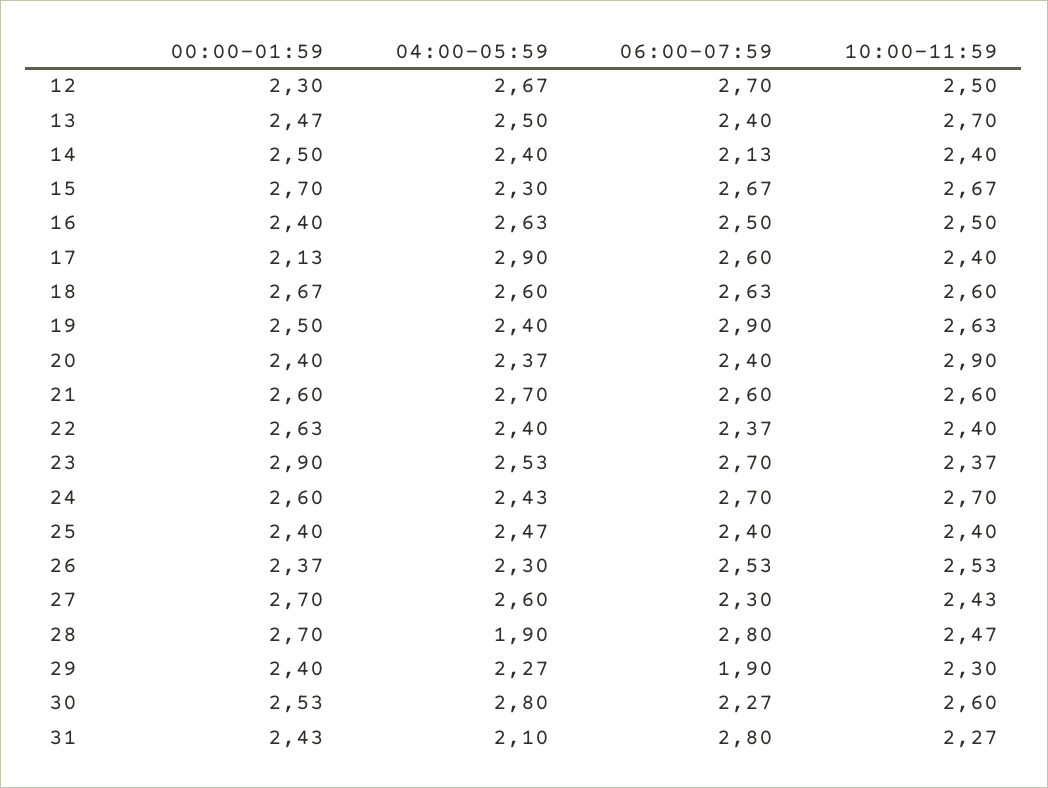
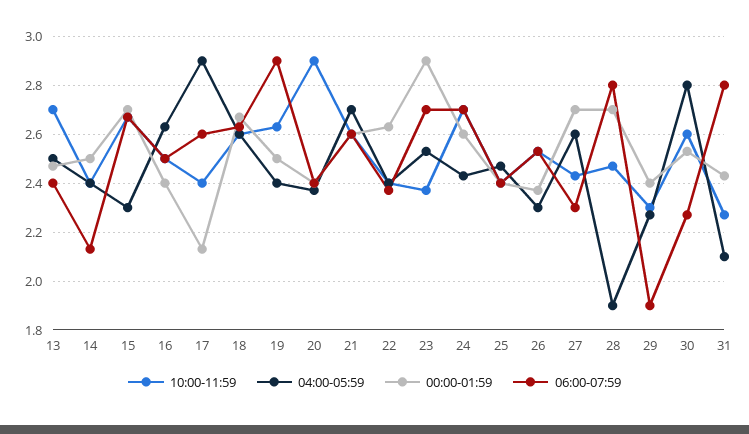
  {
    "00:00-01:59": {
-     "12": 2.3,
      "13": 2.47,
      "14": 2.5,
      "15": 2.7,
      "16": 2.4,
      "17": 2.13,
      "18": 2.67,
      "19": 2.5,
      "20": 2.4,
      "21": 2.6,
      "22": 2.63,
      "23": 2.9,
      "24": 2.6,
      "25": 2.4,
      "26": 2.37,
      "27": 2.7,
      "28": 2.7,
      "29": 2.4,
      "30": 2.53,
      "31": 2.43
    },
    "04:00-05:59": {
-     "12": 2.67,
      "13": 2.5,
      "14": 2.4,
      "15": 2.3,
      "16": 2.63,
      "17": 2.9,
      "18": 2.6,
      "19": 2.4,
      "20": 2.37,
      "21": 2.7,
      "22": 2.4,
      "23": 2.53,
      "24": 2.43,
      "25": 2.47,
      "26": 2.3,
      "27": 2.6,
      "28": 1.9,
      "29": 2.27,
      "30": 2.8,
      "31": 2.1
    },
    "06:00-07:59": {
-     "12": 2.7,
      "13": 2.4,
      "14": 2.13,
      "15": 2.67,
      "16": 2.5,
      "17": 2.6,
      "18": 2.63,
      "19": 2.9,
      "20": 2.4,
      "21": 2.6,
      "22": 2.37,
      "23": 2.7,
      "24": 2.7,
      "25": 2.4,
      "26": 2.53,
      "27": 2.3,
      "28": 2.8,
      "29": 1.9,
      "30": 2.27,
      "31": 2.8
    },
    "10:00-11:59": {
-     "12": 2.5,
      "13": 2.7,
      "14": 2.4,
      "15": 2.67,
      "16": 2.5,
      "17": 2.4,
      "18": 2.6,
      "19": 2.63,
      "20": 2.9,
      "21": 2.6,
      "22": 2.4,
      "23": 2.37,
      "24": 2.7,
      "25": 2.4,
      "26": 2.53,
      "27": 2.43,
      "28": 2.47,
      "29": 2.3,
      "30": 2.6,
      "31": 2.27
    }
  }

